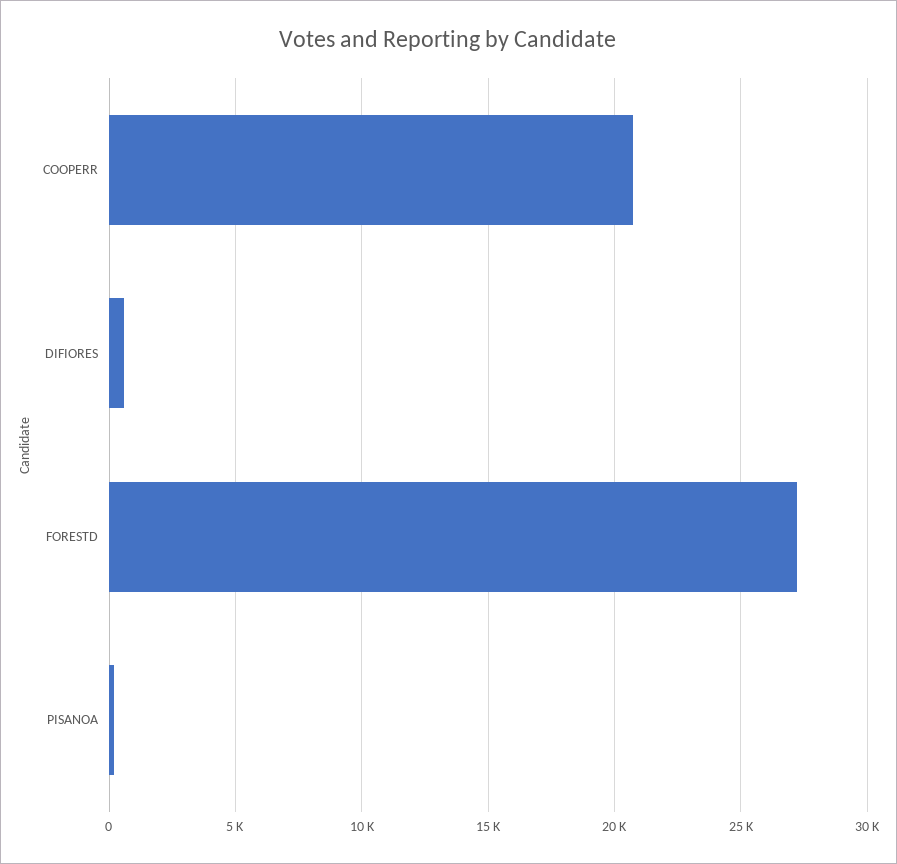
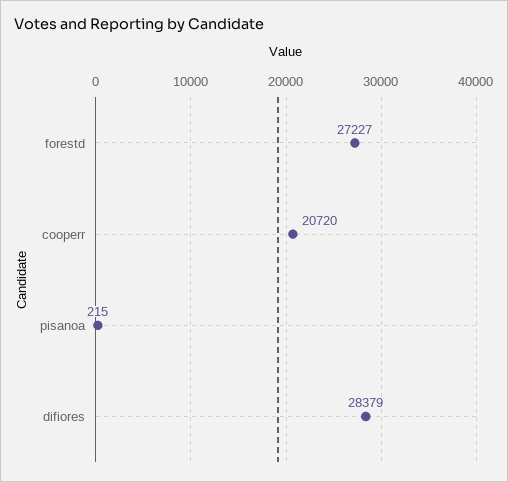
  {
    "COOPERR": 20720,
-   "DIFIORES": 500,
+   "DIFIORES": 28379,
    "FORESTD": 27227,
    "PISANOA": 215
  }

